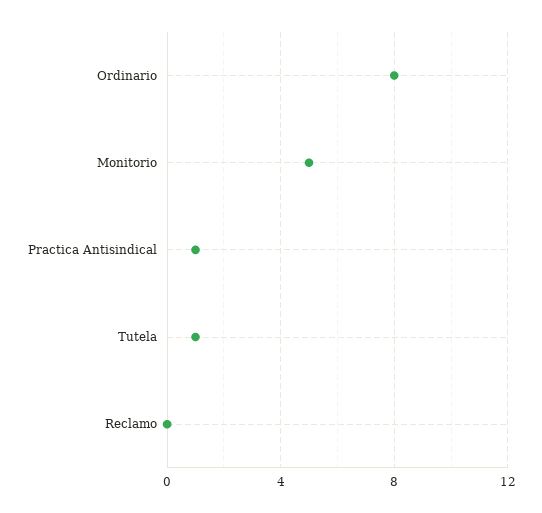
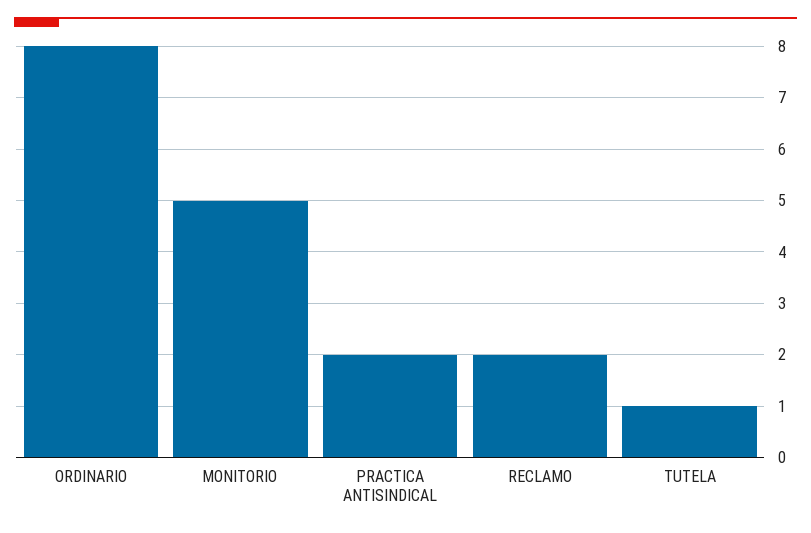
  {
    "Ordinario": 8,
    "Monitorio": 5,
-   "Practica Antisindical": 1,
+   "Practica Antisindical": 2,
    "Tutela": 1,
-   "Reclamo": 0
+   "Reclamo": 2
  }

